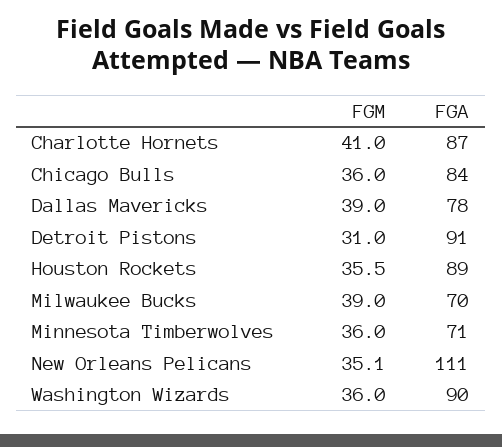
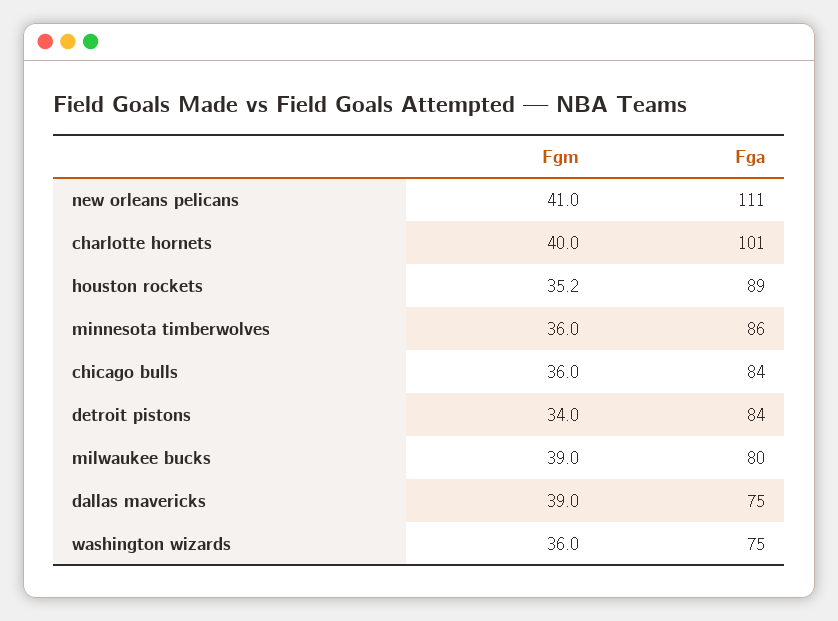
  {
    "FGM": {
-     "Charlotte Hornets": 41,
+     "Charlotte Hornets": 40,
      "Chicago Bulls": 36,
      "Dallas Mavericks": 39,
-     "Detroit Pistons": 31,
+     "Detroit Pistons": 34,
-     "Houston Rockets": 35.5,
+     "Houston Rockets": 35.2,
      "Milwaukee Bucks": 39,
      "Minnesota Timberwolves": 36,
-     "New Orleans Pelicans": 35.1,
+     "New Orleans Pelicans": 41,
      "Washington Wizards": 36
    },
    "FGA": {
-     "Charlotte Hornets": 87,
+     "Charlotte Hornets": 101,
      "Chicago Bulls": 84,
-     "Dallas Mavericks": 78,
+     "Dallas Mavericks": 75,
-     "Detroit Pistons": 91,
+     "Detroit Pistons": 84,
      "Houston Rockets": 89,
-     "Milwaukee Bucks": 70,
+     "Milwaukee Bucks": 80,
-     "Minnesota Timberwolves": 71,
+     "Minnesota Timberwolves": 86,
      "New Orleans Pelicans": 111,
-     "Washington Wizards": 90
+     "Washington Wizards": 75
    }
  }

